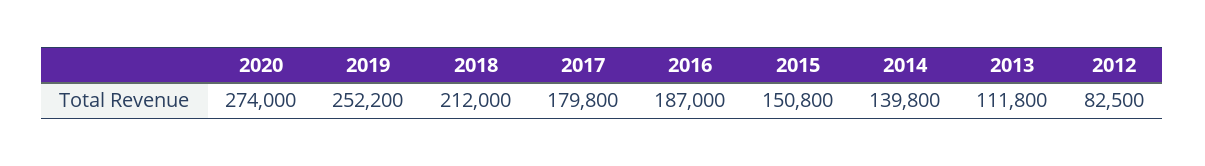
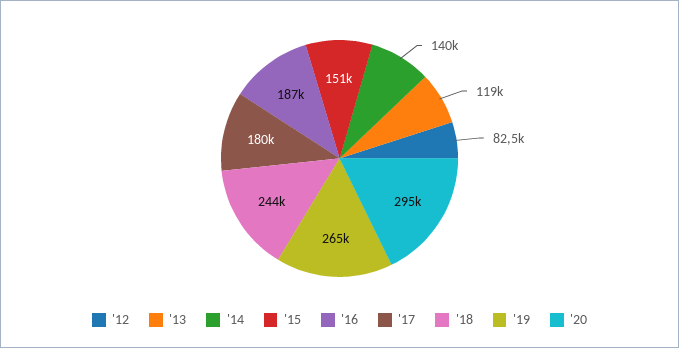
  {
-   "2020": 274000,
+   "2020": 295000,
-   "2019": 252200,
+   "2019": 265000,
-   "2018": 212000,
+   "2018": 244000,
    "2017": 179800,
    "2016": 187000,
    "2015": 150800,
    "2014": 139800,
-   "2013": 111800,
+   "2013": 119000,
    "2012": 82500
  }

